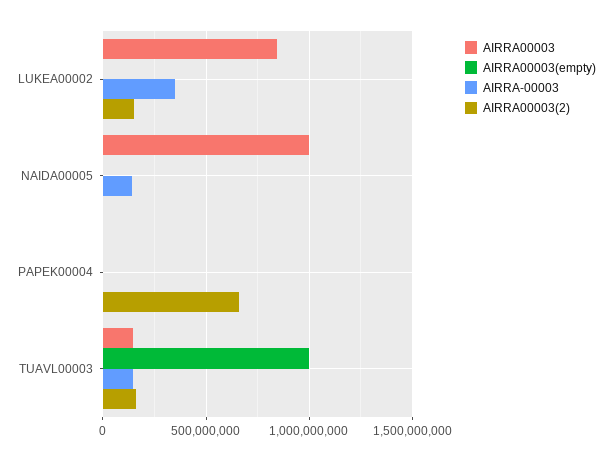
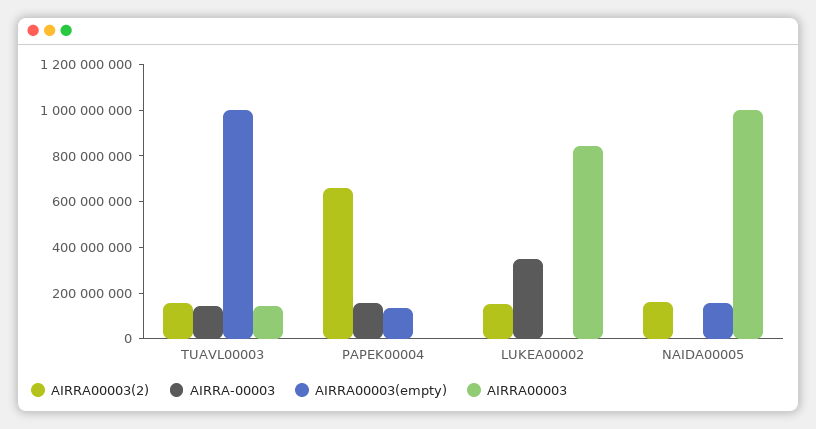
  {
    "AIRRA00003": {
      "LUKEA00002": 850000000,
      "NAIDA00005": 1000000000,
      "PAPEK00004": 0,
      "TUAVL00003": 150000000
    },
    "AIRRA00003(empty)": {
      "LUKEA00002": 0,
-     "NAIDA00005": 0,
+     "NAIDA00005": 150000000,
-     "PAPEK00004": 0,
+     "PAPEK00004": 150000000,
      "TUAVL00003": 1000000000
    },
    "AIRRA-00003": {
      "LUKEA00002": 350000000,
-     "NAIDA00005": 150000000,
+     "NAIDA00005": 0,
-     "PAPEK00004": 0,
+     "PAPEK00004": 150000000,
      "TUAVL00003": 150000000
    },
    "AIRRA00003(2)": {
      "LUKEA00002": 150000000,
-     "NAIDA00005": 0,
+     "NAIDA00005": 150000000,
      "PAPEK00004": 650000000,
      "TUAVL00003": 150000000
    }
  }

